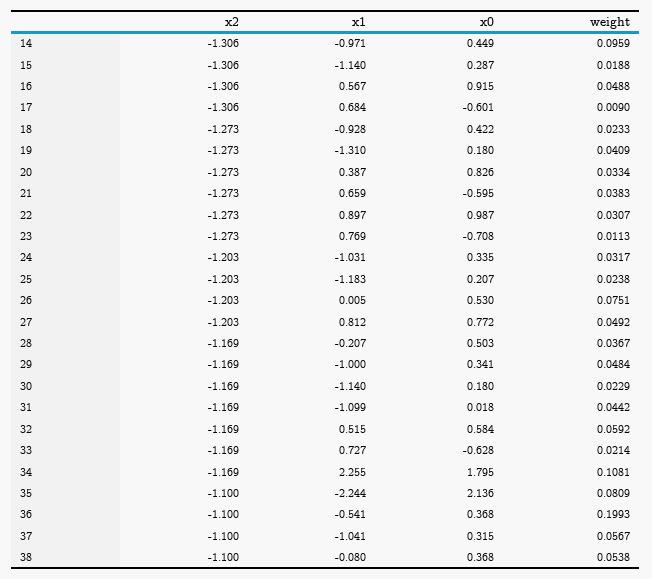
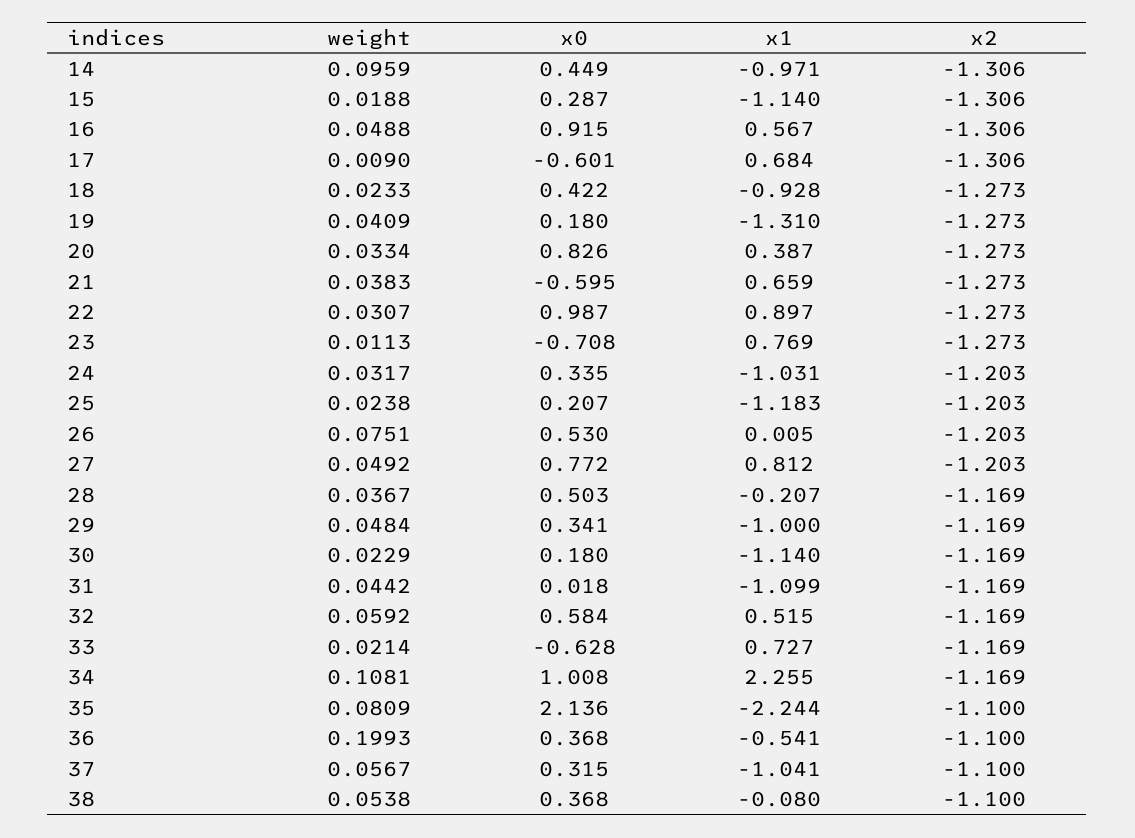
  {
    "x2": {
      "14": -1.306,
      "15": -1.306,
      "16": -1.306,
      "17": -1.306,
      "18": -1.273,
      "19": -1.273,
      "20": -1.273,
      "21": -1.273,
      "22": -1.273,
      "23": -1.273,
      "24": -1.203,
      "25": -1.203,
      "26": -1.203,
      "27": -1.203,
      "28": -1.169,
      "29": -1.169,
      "30": -1.169,
      "31": -1.169,
      "32": -1.169,
      "33": -1.169,
      "34": -1.169,
      "35": -1.1,
      "36": -1.1,
      "37": -1.1,
      "38": -1.1
    },
    "x1": {
      "14": -0.971,
      "15": -1.14,
      "16": 0.567,
      "17": 0.684,
      "18": -0.928,
      "19": -1.31,
      "20": 0.387,
      "21": 0.659,
      "22": 0.897,
      "23": 0.769,
      "24": -1.031,
      "25": -1.183,
      "26": 0.005,
      "27": 0.812,
      "28": -0.207,
      "29": -1,
      "30": -1.14,
      "31": -1.099,
      "32": 0.515,
      "33": 0.727,
      "34": 2.255,
      "35": -2.244,
      "36": -0.541,
      "37": -1.041,
      "38": -0.08
    },
    "x0": {
      "14": 0.449,
      "15": 0.287,
      "16": 0.915,
      "17": -0.601,
      "18": 0.422,
      "19": 0.18,
      "20": 0.826,
      "21": -0.595,
      "22": 0.987,
      "23": -0.708,
      "24": 0.335,
      "25": 0.207,
      "26": 0.53,
      "27": 0.772,
      "28": 0.503,
      "29": 0.341,
      "30": 0.18,
      "31": 0.018,
      "32": 0.584,
      "33": -0.628,
-     "34": 1.795,
+     "34": 1.008,
      "35": 2.136,
      "36": 0.368,
      "37": 0.315,
      "38": 0.368
    },
    "weight": {
      "14": 0.0959,
      "15": 0.0188,
      "16": 0.0488,
      "17": 0.009,
      "18": 0.0233,
      "19": 0.0409,
      "20": 0.0334,
      "21": 0.0383,
      "22": 0.0307,
      "23": 0.0113,
      "24": 0.0317,
      "25": 0.0238,
      "26": 0.0751,
      "27": 0.0492,
      "28": 0.0367,
      "29": 0.0484,
      "30": 0.0229,
      "31": 0.0442,
      "32": 0.0592,
      "33": 0.0214,
      "34": 0.1081,
      "35": 0.0809,
      "36": 0.1993,
      "37": 0.0567,
      "38": 0.0538
    }
  }

